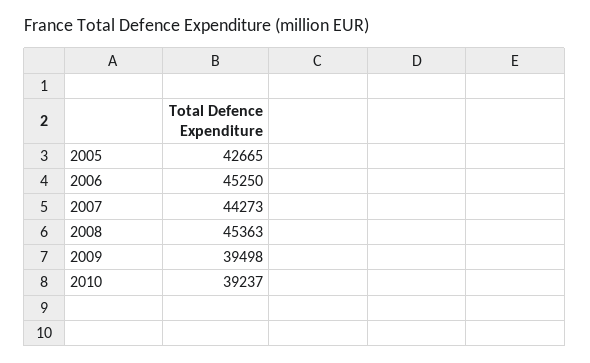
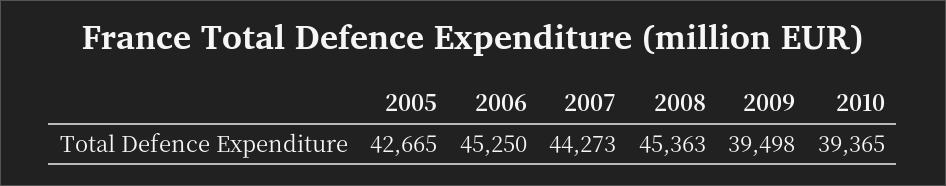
  {
    "2005": 42665,
    "2006": 45250,
    "2007": 44273,
    "2008": 45363,
    "2009": 39498,
-   "2010": 39237
+   "2010": 39365
  }

